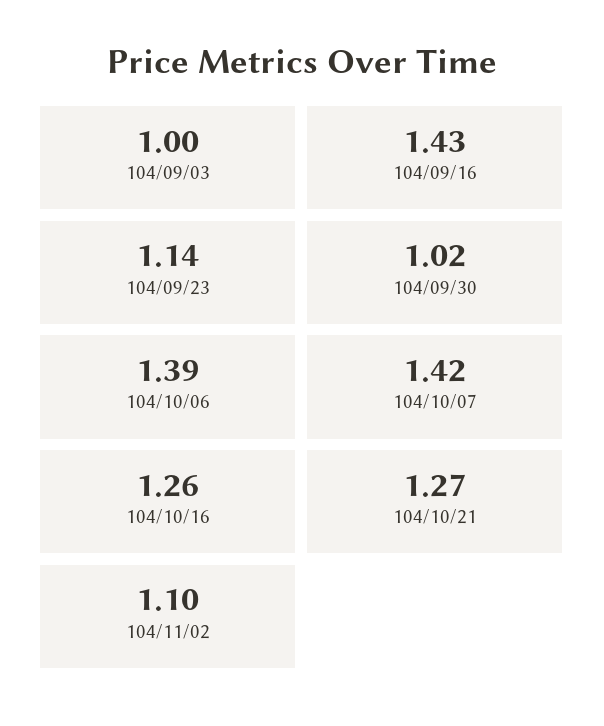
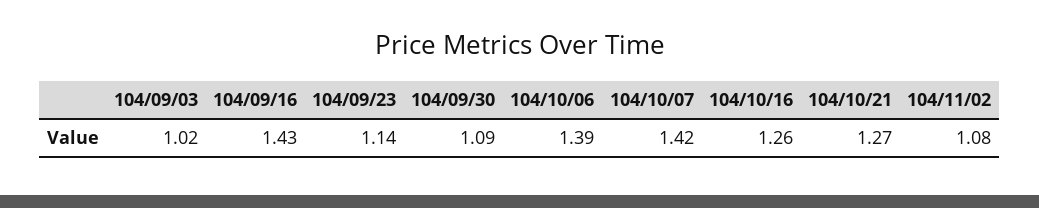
  {
-   "104/09/03": 1,
+   "104/09/03": 1.02,
    "104/09/16": 1.43,
    "104/09/23": 1.14,
-   "104/09/30": 1.02,
+   "104/09/30": 1.09,
    "104/10/06": 1.39,
    "104/10/07": 1.42,
    "104/10/16": 1.26,
    "104/10/21": 1.27,
-   "104/11/02": 1.1
+   "104/11/02": 1.08
  }

